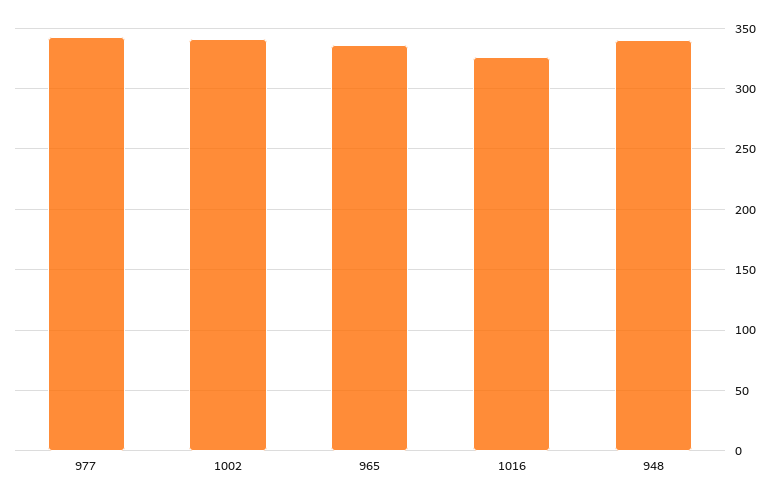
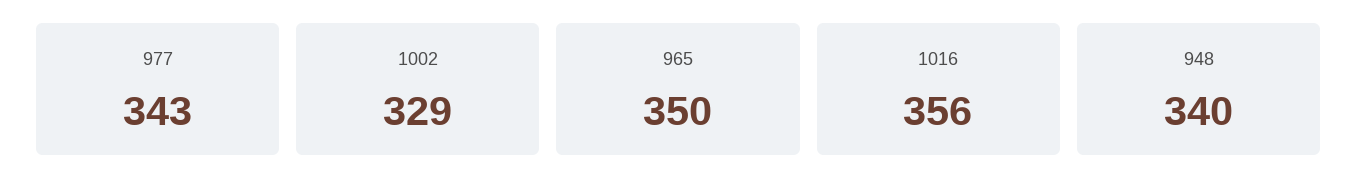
  {
    "977": 343,
-   "1002": 340,
+   "1002": 329,
-   "965": 335,
+   "965": 350,
-   "1016": 325,
+   "1016": 356,
    "948": 340
  }

